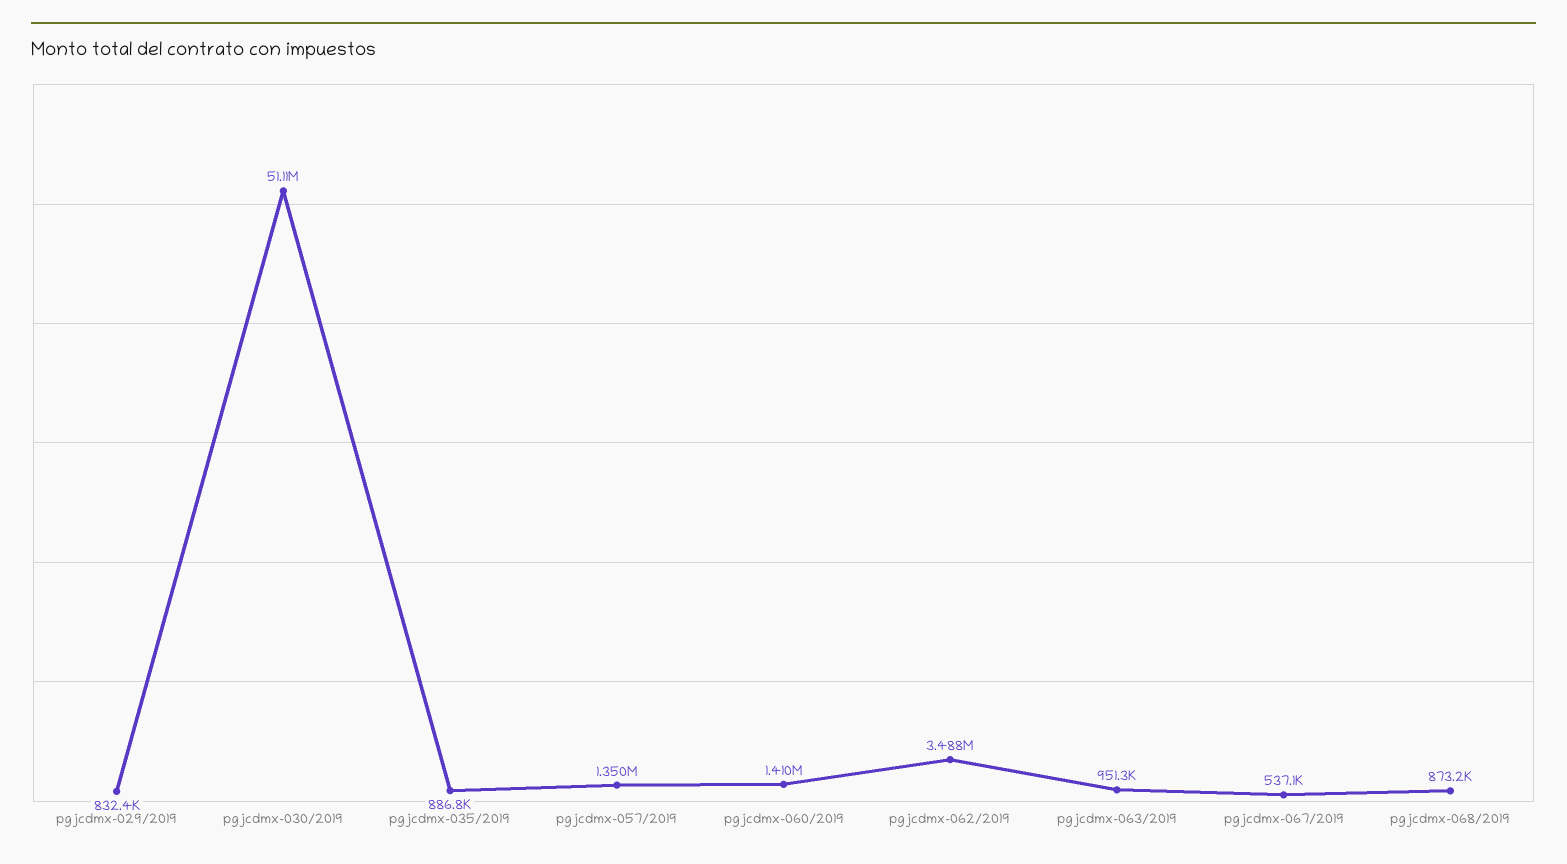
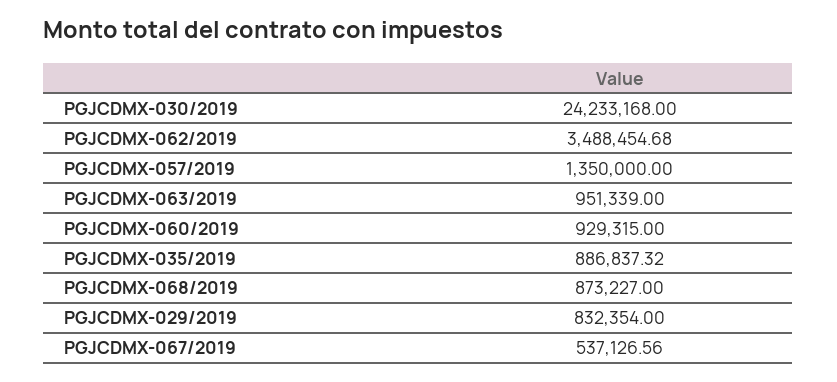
  {
    "pgjcdmx-029/2019": 832354,
-   "pgjcdmx-030/2019": 51110000,
+   "pgjcdmx-030/2019": 24233168,
    "pgjcdmx-035/2019": 886837.32,
    "pgjcdmx-057/2019": 1350000,
-   "pgjcdmx-060/2019": 1410000,
+   "pgjcdmx-060/2019": 929315,
    "pgjcdmx-062/2019": 3488454.68,
    "pgjcdmx-063/2019": 951339,
    "pgjcdmx-067/2019": 537126.56,
    "pgjcdmx-068/2019": 873227
  }

